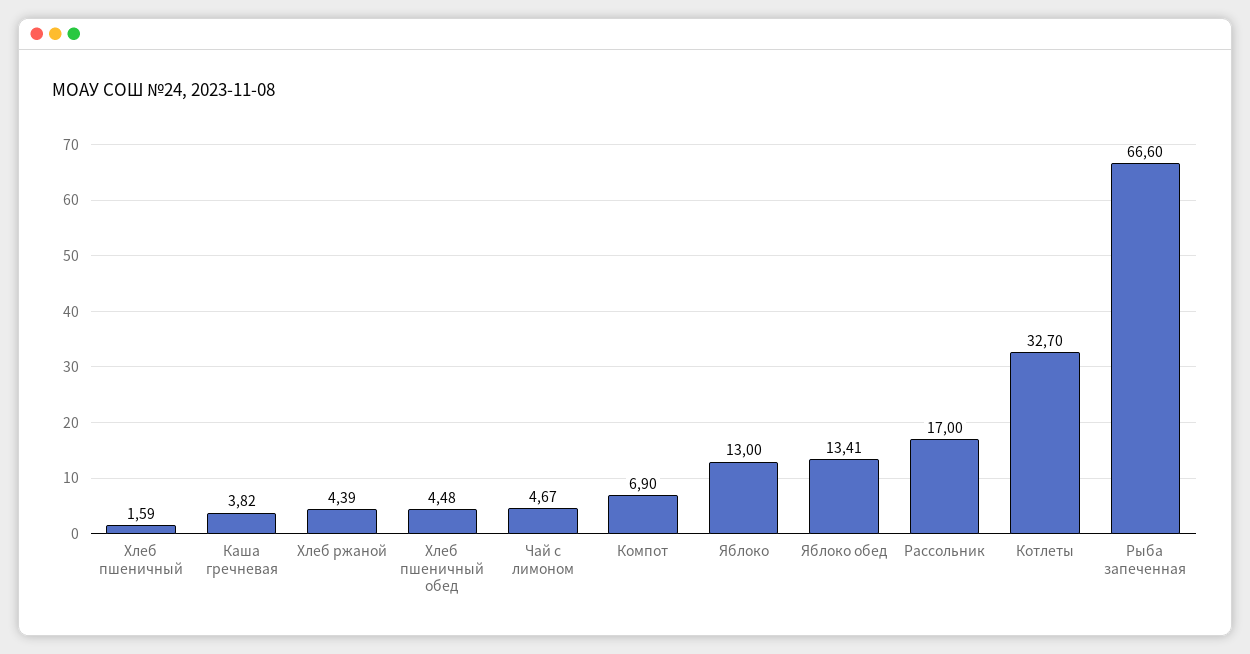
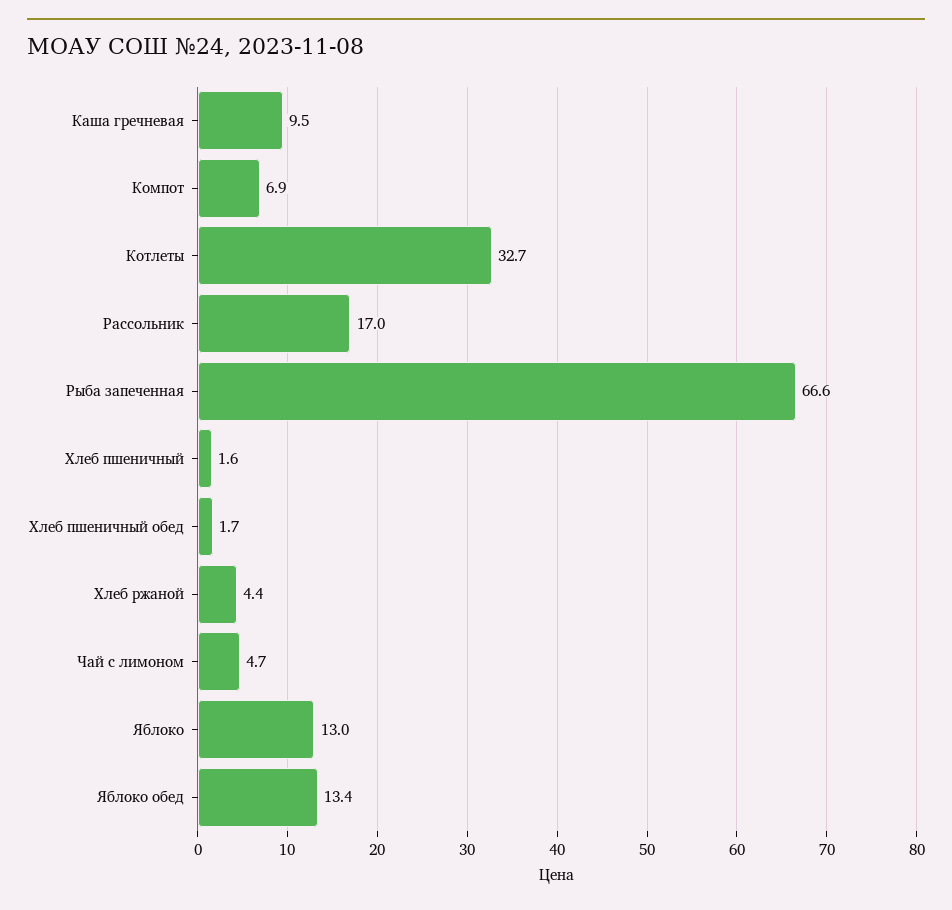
  {
    "Хлеб пшеничный": 1.59,
-   "Каша гречневая": 3.82,
+   "Каша гречневая": 9.5,
    "Хлеб ржаной": 4.39,
-   "Хлеб пшеничный обед": 4.48,
+   "Хлеб пшеничный обед": 1.7,
    "Чай с лимоном": 4.67,
    "Компот": 6.9,
    "Яблоко": 13,
    "Яблоко обед": 13.41,
    "Рассольник": 17,
    "Котлеты": 32.7,
    "Рыба запеченная": 66.6
  }

